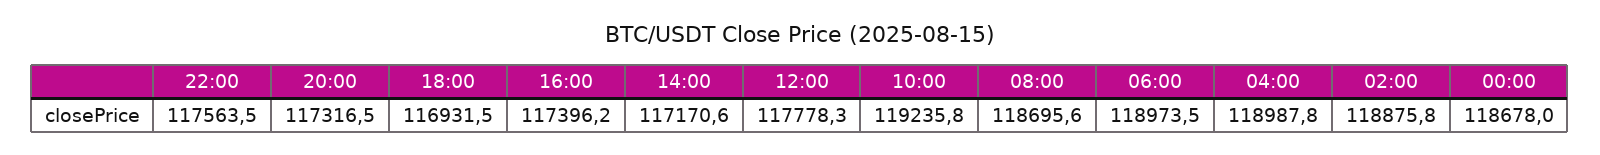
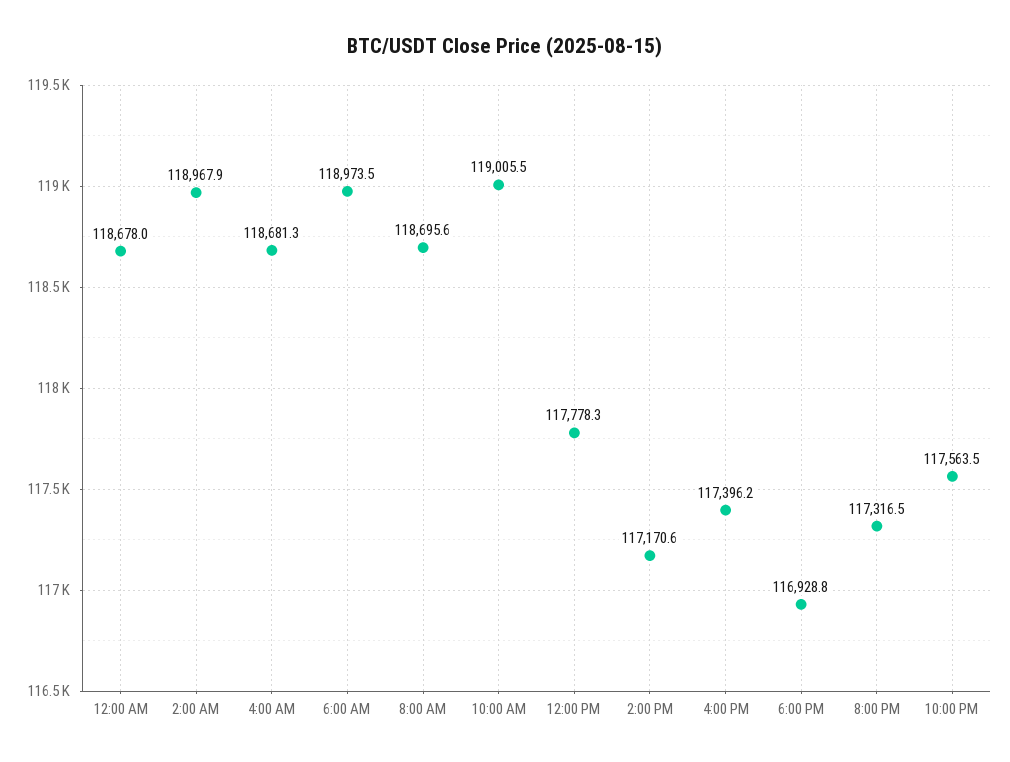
  {
    "22:00": 117563.5,
    "20:00": 117316.5,
-   "18:00": 116931.5,
+   "18:00": 116928.8,
    "16:00": 117396.2,
    "14:00": 117170.6,
    "12:00": 117778.3,
-   "10:00": 119235.8,
+   "10:00": 119005.5,
    "08:00": 118695.6,
    "06:00": 118973.5,
-   "04:00": 118987.8,
+   "04:00": 118681.3,
-   "02:00": 118875.8,
+   "02:00": 118967.9,
    "00:00": 118678
  }

